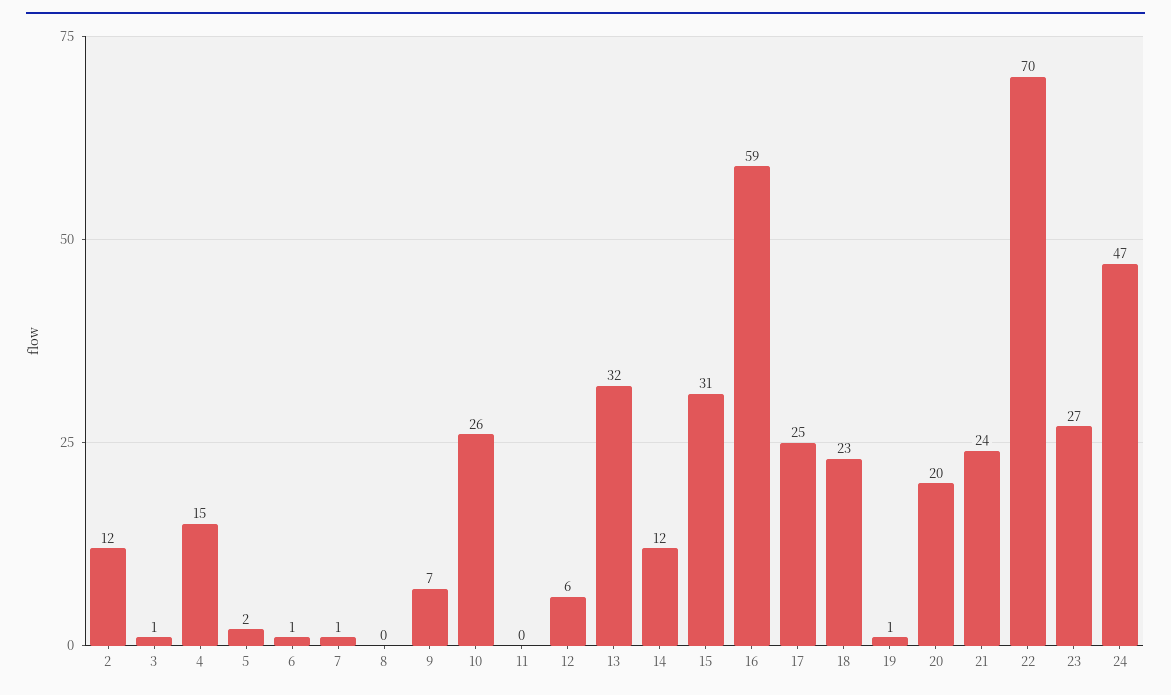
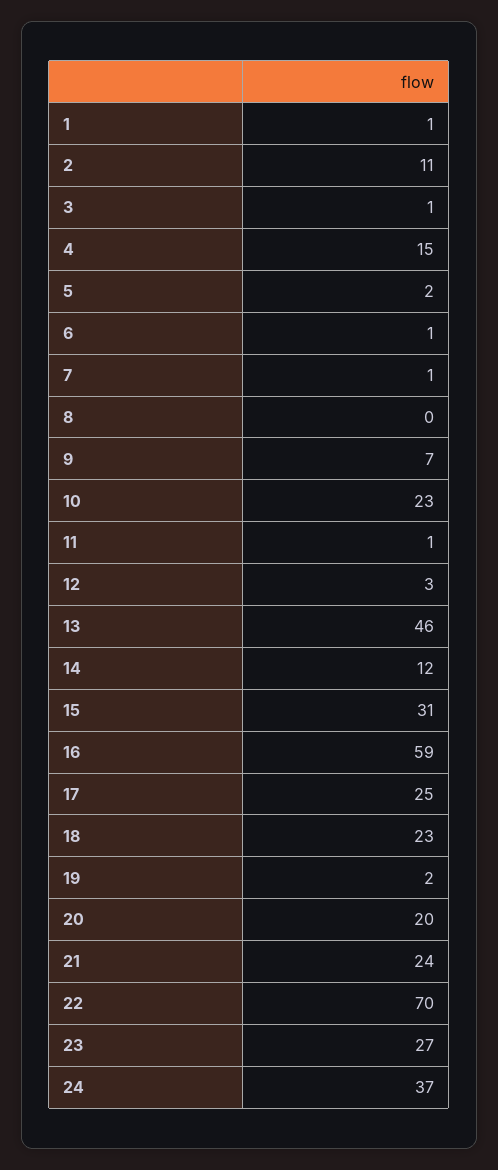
  {
-   "2": 12,
+   "2": 11,
    "3": 1,
    "4": 15,
    "5": 2,
    "6": 1,
    "7": 1,
    "8": 0,
    "9": 7,
-   "10": 26,
+   "10": 23,
-   "11": 0,
+   "11": 1,
-   "12": 6,
+   "12": 3,
-   "13": 32,
+   "13": 46,
    "14": 12,
    "15": 31,
    "16": 59,
    "17": 25,
    "18": 23,
-   "19": 1,
+   "19": 2,
    "20": 20,
    "21": 24,
    "22": 70,
    "23": 27,
-   "24": 47
+   "24": 37,
+   "1": 1
  }

